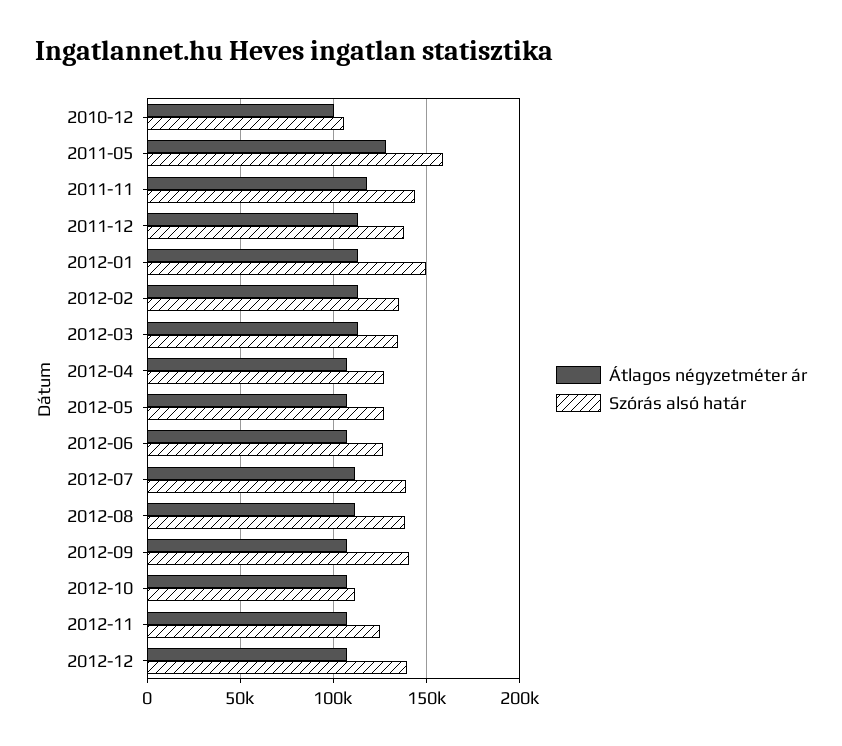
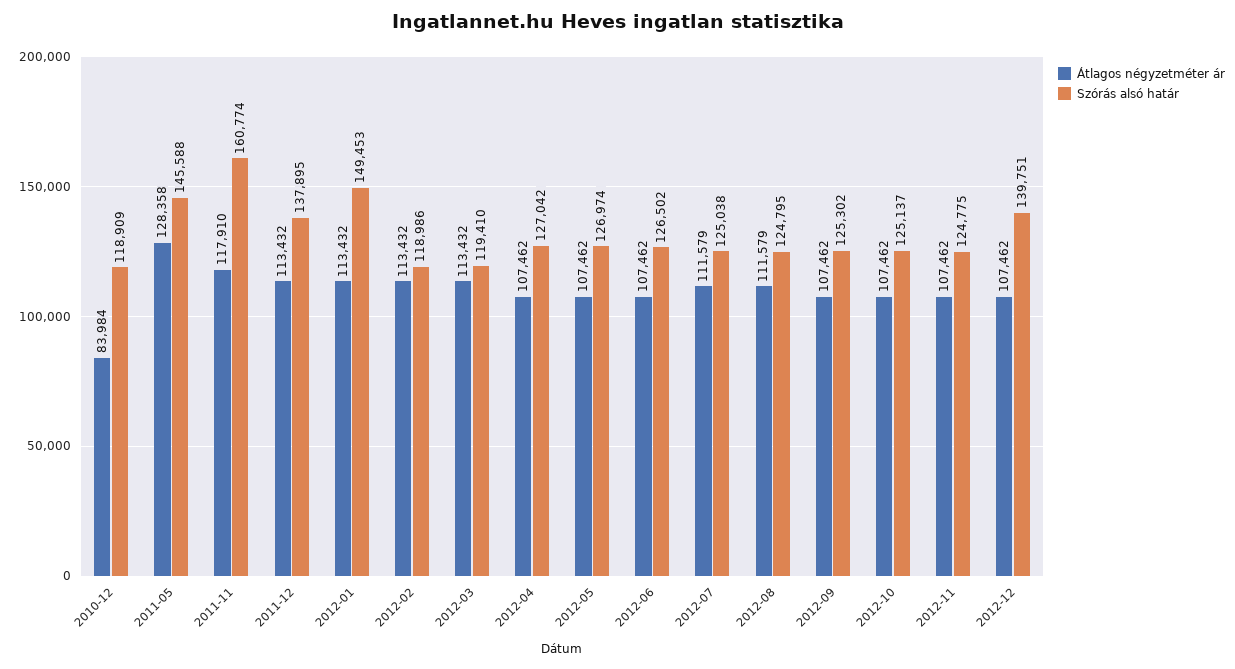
  {
    "Átlagos négyzetméter ár": {
-     "2010-12": 100000,
+     "2010-12": 83984,
      "2011-05": 128358,
      "2011-11": 117910,
      "2011-12": 113432,
      "2012-01": 113432,
      "2012-02": 113432,
      "2012-03": 113432,
      "2012-04": 107462,
      "2012-05": 107462,
      "2012-06": 107462,
      "2012-07": 111579,
      "2012-08": 111579,
      "2012-09": 107462,
      "2012-10": 107462,
      "2012-11": 107462,
      "2012-12": 107462
    },
    "Szórás alsó határ": {
-     "2010-12": 105000,
+     "2010-12": 118909,
-     "2011-05": 160000,
+     "2011-05": 145588,
-     "2011-11": 145000,
+     "2011-11": 160774,
      "2011-12": 137895,
      "2012-01": 149453,
-     "2012-02": 135000,
+     "2012-02": 118986,
-     "2012-03": 135000,
+     "2012-03": 119410,
      "2012-04": 127042,
      "2012-05": 126974,
      "2012-06": 126502,
-     "2012-07": 140000,
+     "2012-07": 125038,
-     "2012-08": 140000,
+     "2012-08": 124795,
-     "2012-09": 140000,
+     "2012-09": 125302,
-     "2012-10": 110000,
+     "2012-10": 125137,
      "2012-11": 124775,
      "2012-12": 139751
    }
  }

